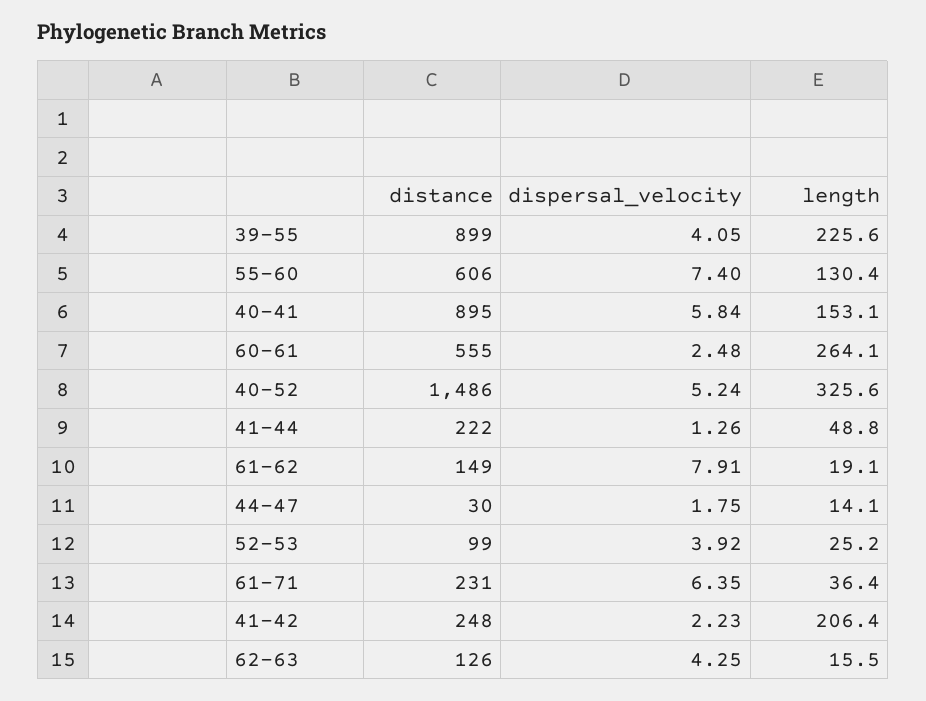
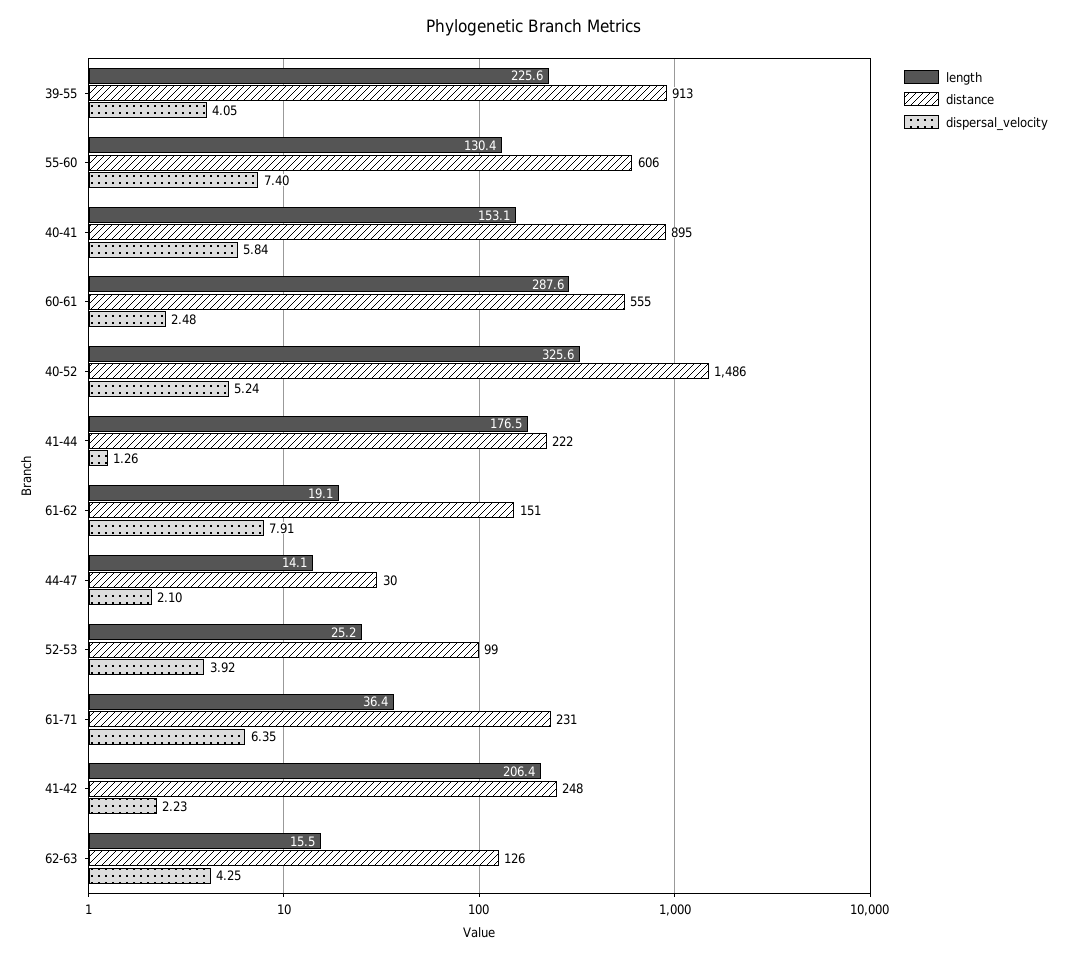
  {
    "distance": {
-     "39-55": 899,
+     "39-55": 913,
      "55-60": 606,
      "40-41": 895,
      "60-61": 555,
      "40-52": 1486,
      "41-44": 222,
-     "61-62": 149,
+     "61-62": 151,
      "44-47": 30,
      "52-53": 99,
      "61-71": 231,
      "41-42": 248,
      "62-63": 126
    },
    "dispersal_velocity": {
      "39-55": 4.05,
      "55-60": 7.4,
      "40-41": 5.84,
      "60-61": 2.48,
      "40-52": 5.24,
      "41-44": 1.26,
      "61-62": 7.91,
-     "44-47": 1.75,
+     "44-47": 2.1,
      "52-53": 3.92,
      "61-71": 6.35,
      "41-42": 2.23,
      "62-63": 4.25
    },
    "length": {
      "39-55": 225.6,
      "55-60": 130.4,
      "40-41": 153.1,
-     "60-61": 264.1,
+     "60-61": 287.6,
      "40-52": 325.6,
-     "41-44": 48.8,
+     "41-44": 176.5,
      "61-62": 19.1,
      "44-47": 14.1,
      "52-53": 25.2,
      "61-71": 36.4,
      "41-42": 206.4,
      "62-63": 15.5
    }
  }

